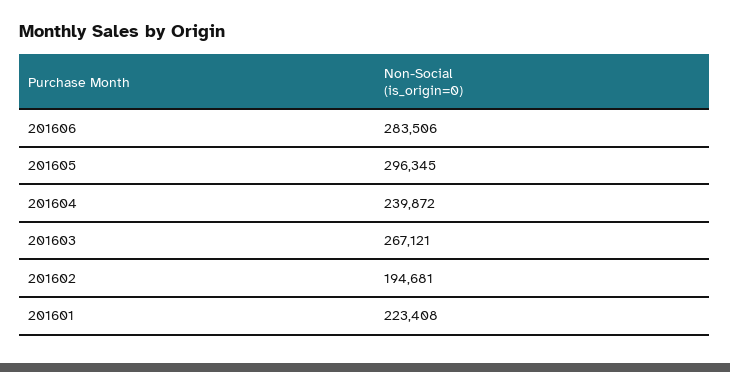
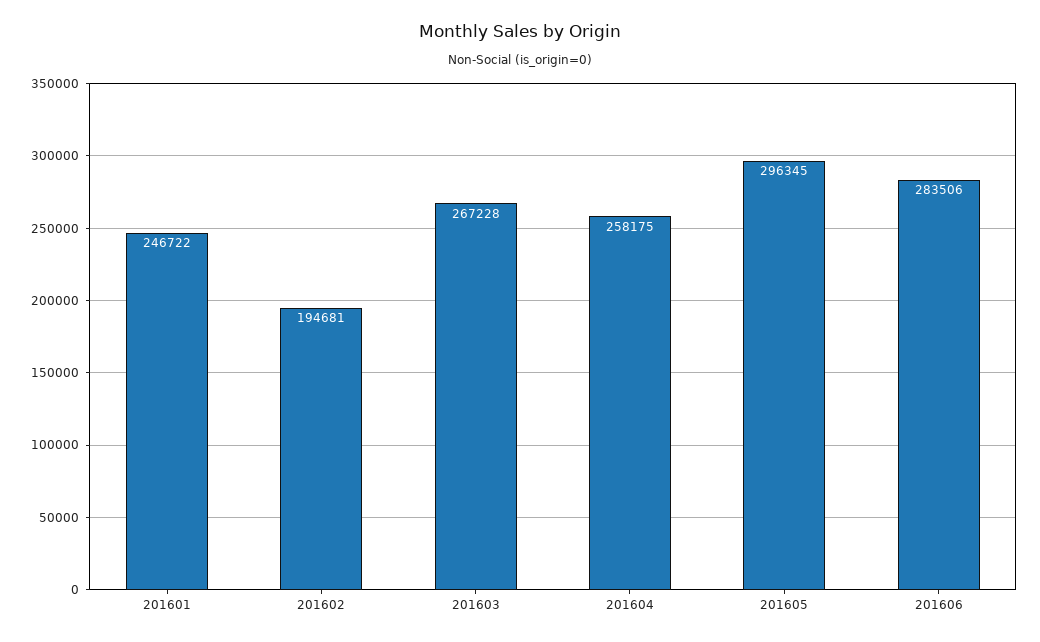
  {
    "201606": 283506,
    "201605": 296345,
-   "201604": 239872,
+   "201604": 258175,
-   "201603": 267121,
+   "201603": 267228,
    "201602": 194681,
-   "201601": 223408
+   "201601": 246722
  }

